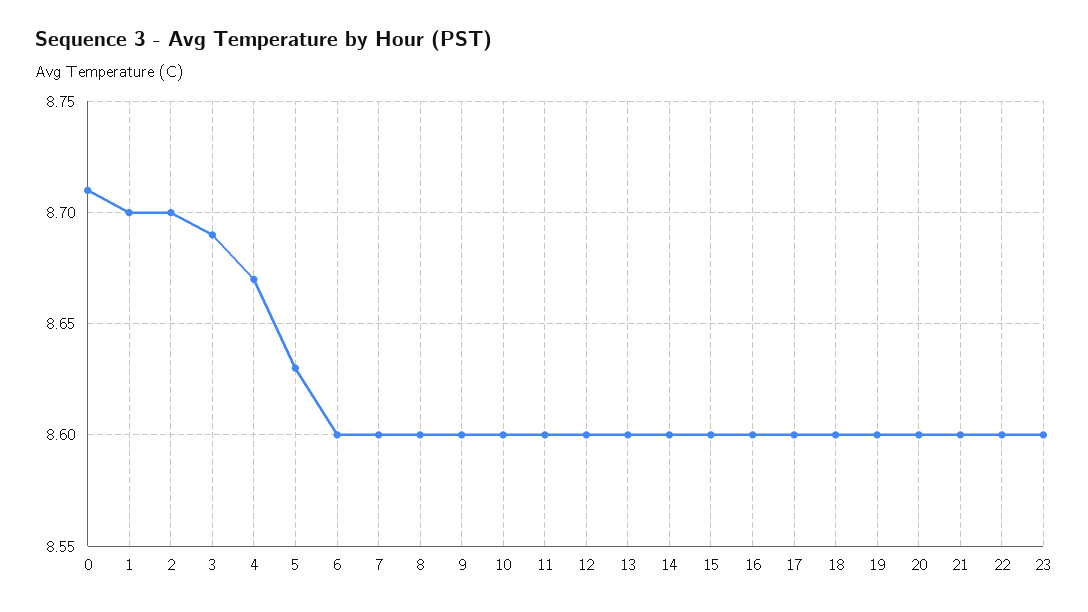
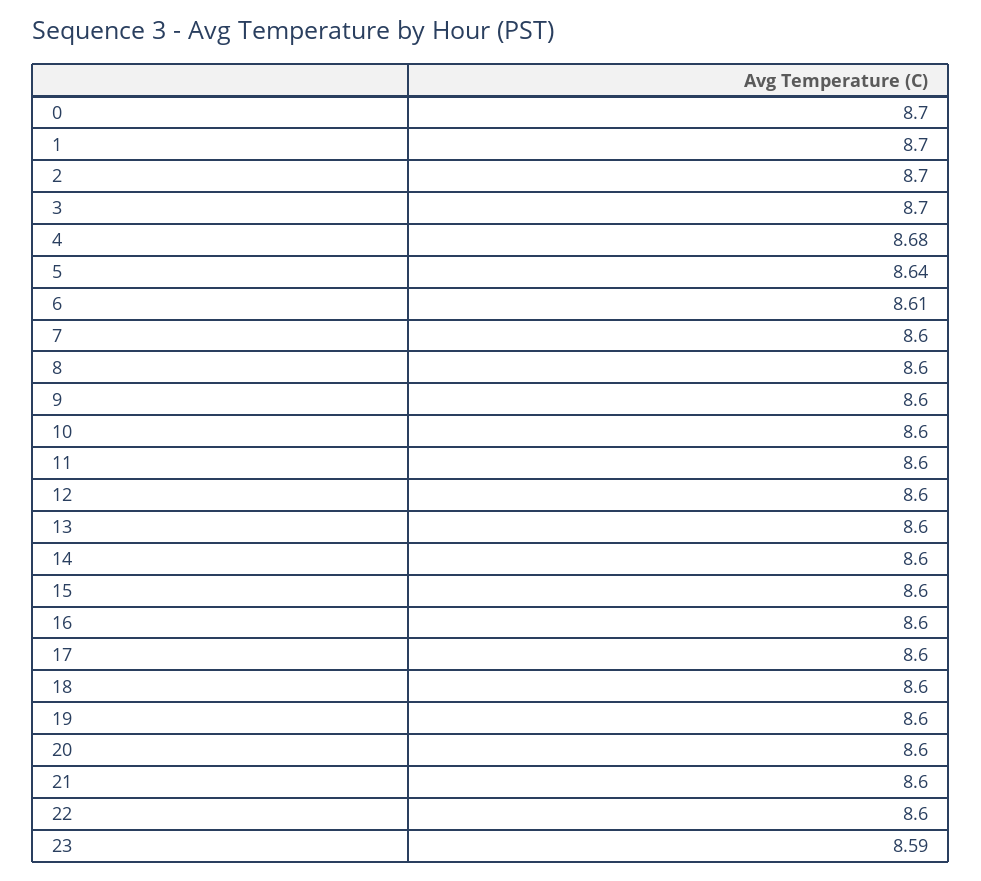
  {
-   "0": 8.71,
+   "0": 8.7,
    "1": 8.7,
    "2": 8.7,
-   "3": 8.69,
+   "3": 8.7,
-   "4": 8.67,
+   "4": 8.68,
-   "5": 8.63,
+   "5": 8.64,
-   "6": 8.6,
+   "6": 8.61,
    "7": 8.6,
    "8": 8.6,
    "9": 8.6,
    "10": 8.6,
    "11": 8.6,
    "12": 8.6,
    "13": 8.6,
    "14": 8.6,
    "15": 8.6,
    "16": 8.6,
    "17": 8.6,
    "18": 8.6,
    "19": 8.6,
    "20": 8.6,
    "21": 8.6,
    "22": 8.6,
-   "23": 8.6
+   "23": 8.59
  }

